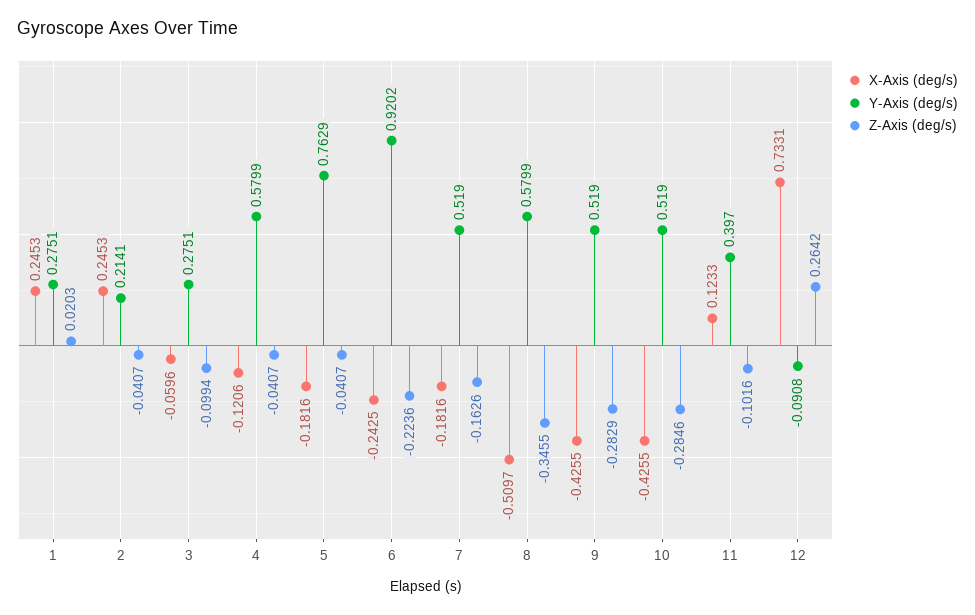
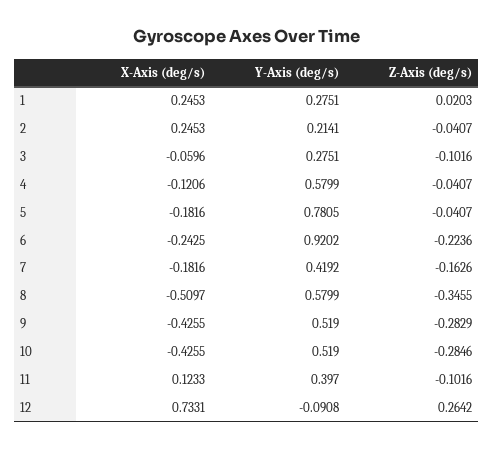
  {
    "X-Axis (deg/s)": {
      "1": 0.2453,
      "2": 0.2453,
      "3": -0.0596,
      "4": -0.1206,
      "5": -0.1816,
      "6": -0.2425,
      "7": -0.1816,
      "8": -0.5097,
      "9": -0.4255,
      "10": -0.4255,
      "11": 0.1233,
      "12": 0.7331
    },
    "Y-Axis (deg/s)": {
      "1": 0.2751,
      "2": 0.2141,
      "3": 0.2751,
      "4": 0.5799,
-     "5": 0.7629,
+     "5": 0.7805,
      "6": 0.9202,
-     "7": 0.519,
+     "7": 0.4192,
      "8": 0.5799,
      "9": 0.519,
      "10": 0.519,
      "11": 0.397,
      "12": -0.0908
    },
    "Z-Axis (deg/s)": {
      "1": 0.0203,
      "2": -0.0407,
-     "3": -0.0994,
+     "3": -0.1016,
      "4": -0.0407,
      "5": -0.0407,
      "6": -0.2236,
      "7": -0.1626,
      "8": -0.3455,
      "9": -0.2829,
      "10": -0.2846,
      "11": -0.1016,
      "12": 0.2642
    }
  }

